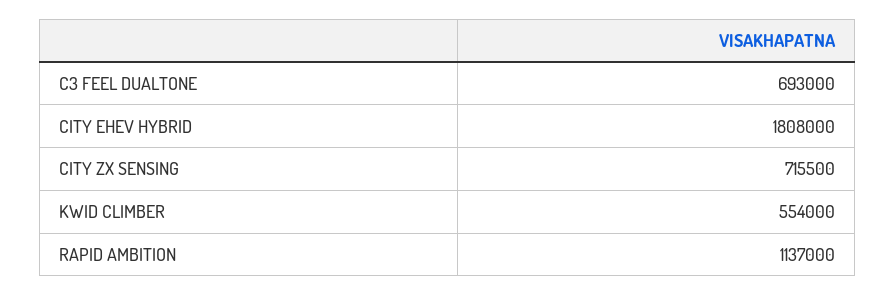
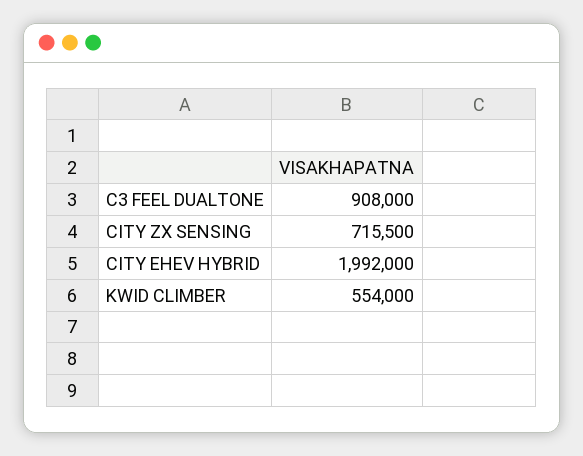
  {
-   "C3 FEEL DUALTONE": 693000,
+   "C3 FEEL DUALTONE": 908000,
-   "CITY EHEV HYBRID": 1808000,
+   "CITY EHEV HYBRID": 1992000,
    "CITY ZX SENSING": 715500,
-   "KWID CLIMBER": 554000,
+   "KWID CLIMBER": 554000
-   "RAPID AMBITION": 1137000
  }

